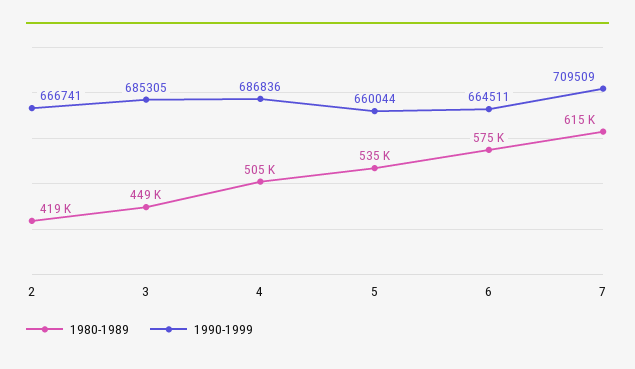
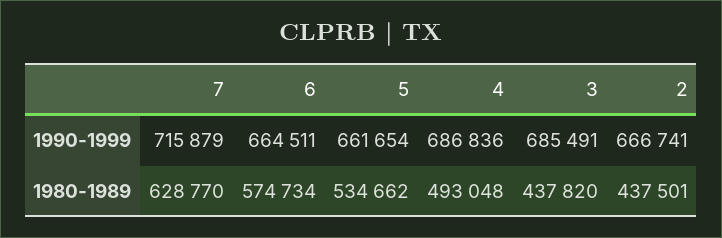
  {
    "1980-1989": {
-     "2": 419000,
+     "2": 437501,
-     "3": 449000,
+     "3": 437820,
-     "4": 505000,
+     "4": 493048,
      "5": 534662,
      "6": 574734,
-     "7": 615000
+     "7": 628770
    },
    "1990-1999": {
      "2": 666741,
-     "3": 685305,
+     "3": 685491,
      "4": 686836,
-     "5": 660044,
+     "5": 661654,
      "6": 664511,
-     "7": 709509
+     "7": 715879
    }
  }

